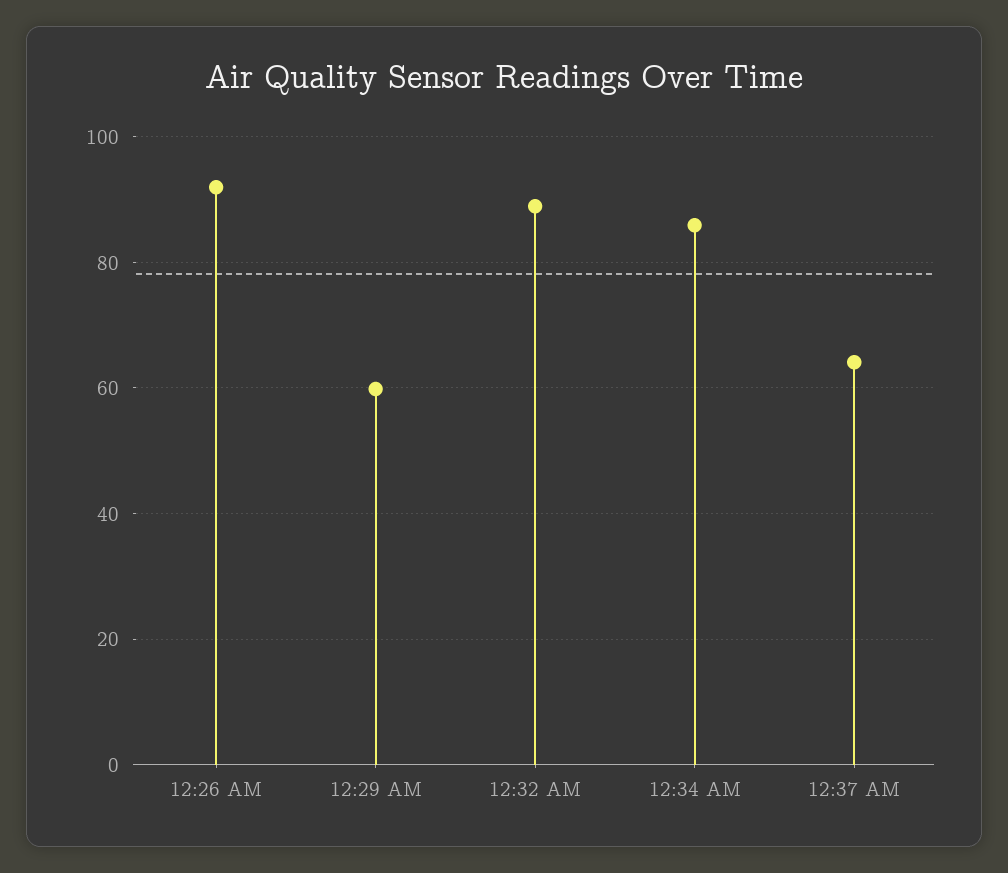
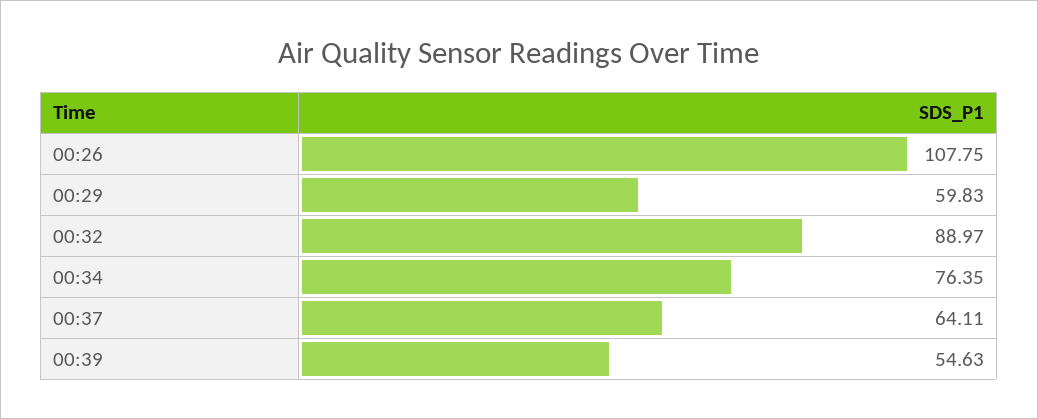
  {
-   "12:26 AM": 92,
+   "12:26 AM": 107.75,
    "12:29 AM": 59.83,
    "12:32 AM": 88.97,
-   "12:34 AM": 86,
+   "12:34 AM": 76.35,
-   "12:37 AM": 64.11
+   "12:37 AM": 64.11,
+   "00:39": 54.63
  }

